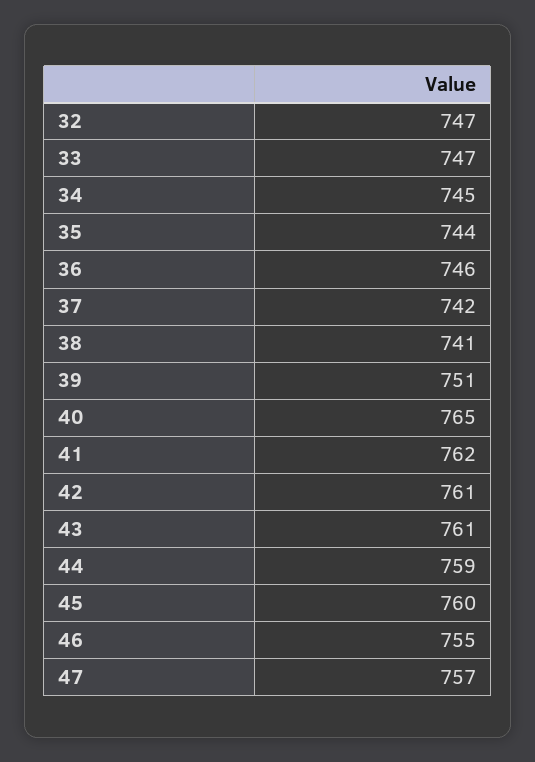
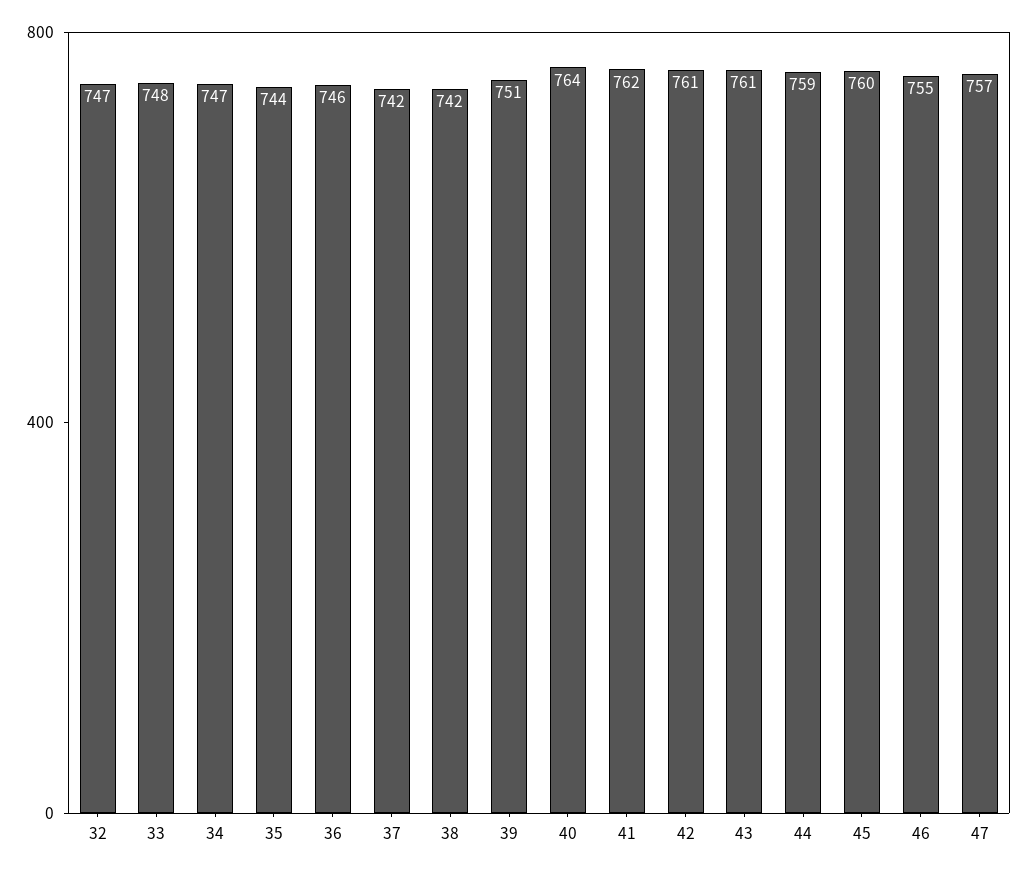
  {
    "32": 747,
-   "33": 747,
+   "33": 748,
-   "34": 745,
+   "34": 747,
    "35": 744,
    "36": 746,
    "37": 742,
-   "38": 741,
+   "38": 742,
    "39": 751,
-   "40": 765,
+   "40": 764,
    "41": 762,
    "42": 761,
    "43": 761,
    "44": 759,
    "45": 760,
    "46": 755,
    "47": 757
  }

